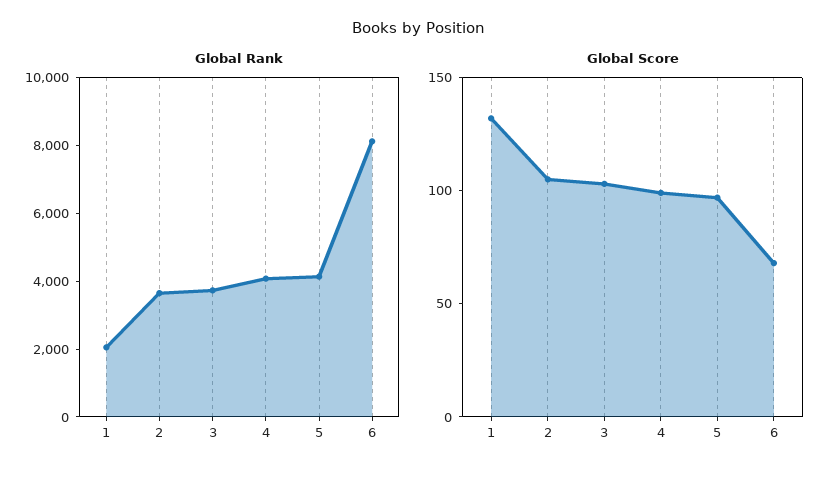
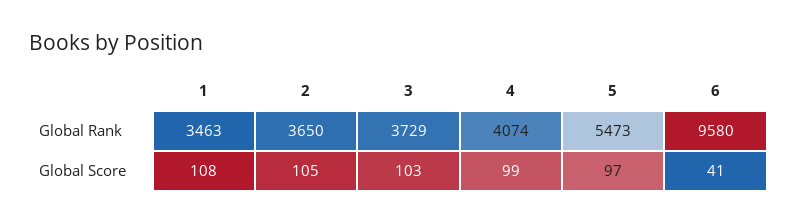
  {
    "Global Rank": {
-     "1": 2000,
+     "1": 3463,
      "2": 3650,
      "3": 3729,
      "4": 4074,
-     "5": 4000,
+     "5": 5473,
-     "6": 8000
+     "6": 9580
    },
    "Global Score": {
-     "1": 130,
+     "1": 108,
      "2": 105,
      "3": 103,
      "4": 99,
      "5": 97,
-     "6": 70
+     "6": 41
    }
  }

